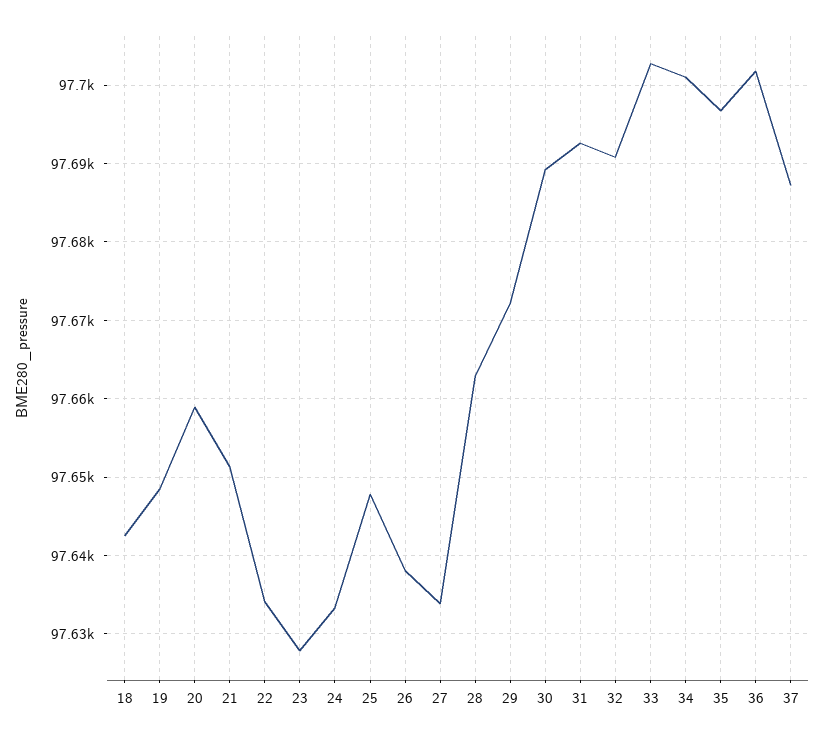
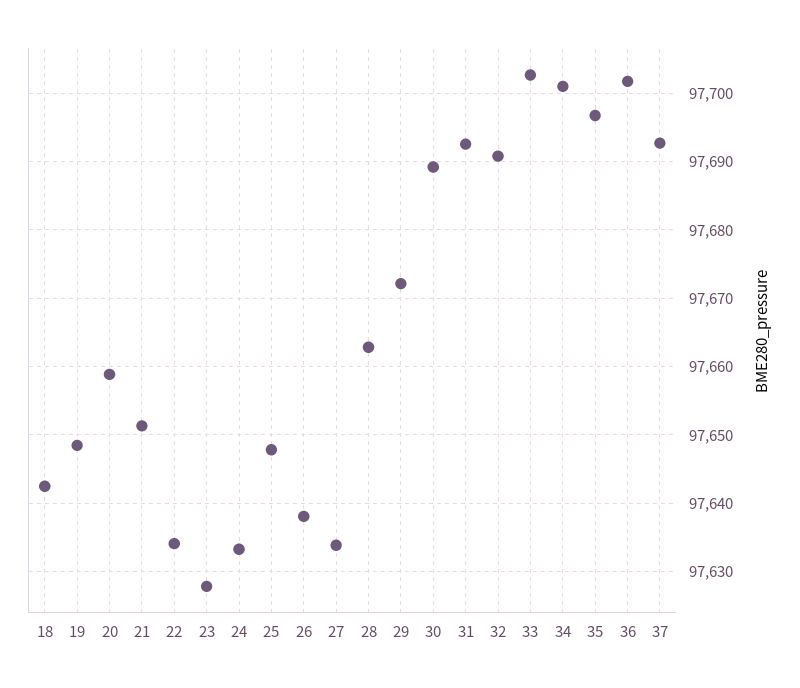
  {
    "18": 97643,
    "19": 97648,
    "20": 97659,
    "21": 97651,
    "22": 97634,
    "23": 97628,
    "24": 97633,
    "25": 97648,
    "26": 97638,
    "27": 97634,
    "28": 97663,
    "29": 97672,
    "30": 97689,
    "31": 97693,
    "32": 97691,
    "33": 97703,
    "34": 97701,
    "35": 97697,
    "36": 97702,
-   "37": 97687
+   "37": 97693
  }

